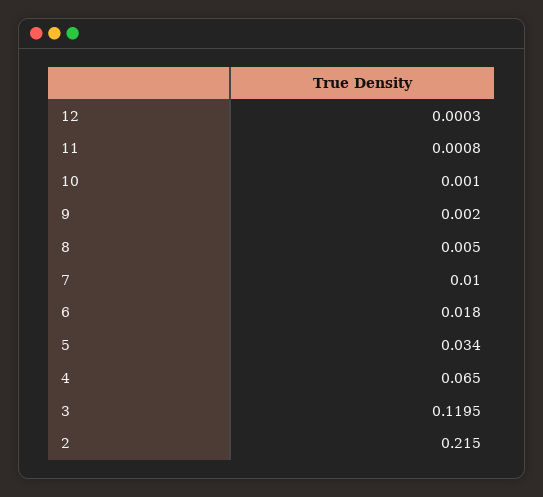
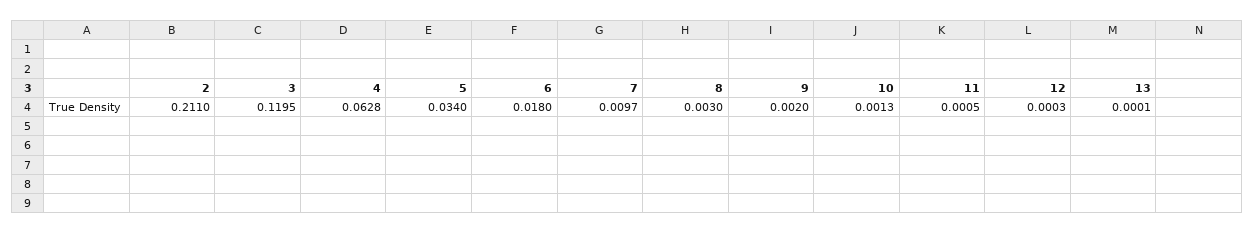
  {
    "12": 0.0003,
-   "11": 0.0008,
+   "11": 0.0005,
-   "10": 0.001,
+   "10": 0.0013,
    "9": 0.002,
-   "8": 0.005,
+   "8": 0.003,
-   "7": 0.01,
+   "7": 0.0097,
    "6": 0.018,
    "5": 0.034,
-   "4": 0.065,
+   "4": 0.0628,
    "3": 0.1195,
-   "2": 0.215
+   "2": 0.211,
+   "13": 0.0001
  }

